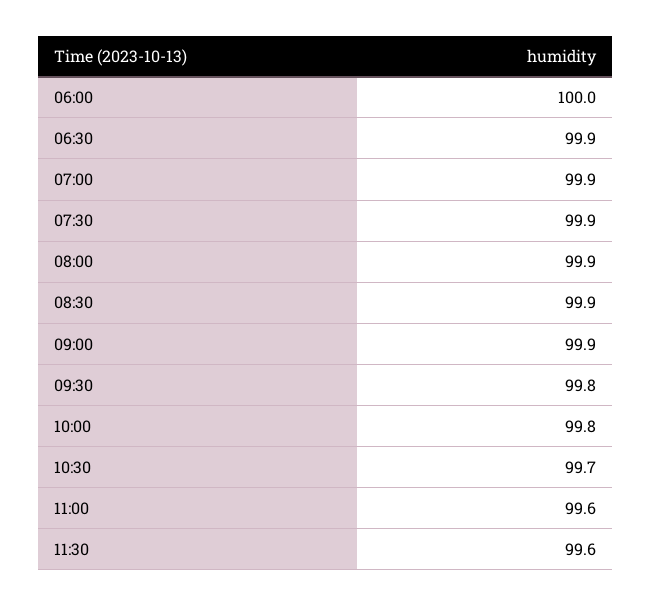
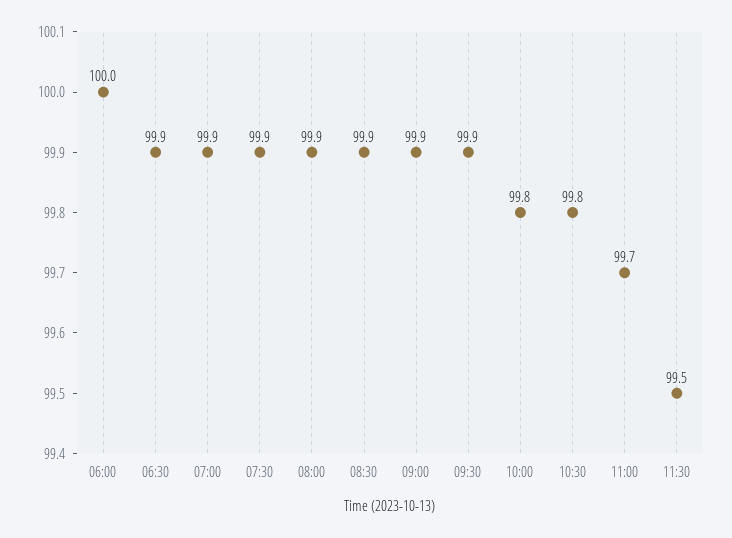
  {
    "06:00": 100,
    "06:30": 99.9,
    "07:00": 99.9,
    "07:30": 99.9,
    "08:00": 99.9,
    "08:30": 99.9,
    "09:00": 99.9,
-   "09:30": 99.8,
+   "09:30": 99.9,
    "10:00": 99.8,
-   "10:30": 99.7,
+   "10:30": 99.8,
-   "11:00": 99.6,
+   "11:00": 99.7,
-   "11:30": 99.6
+   "11:30": 99.5
  }

